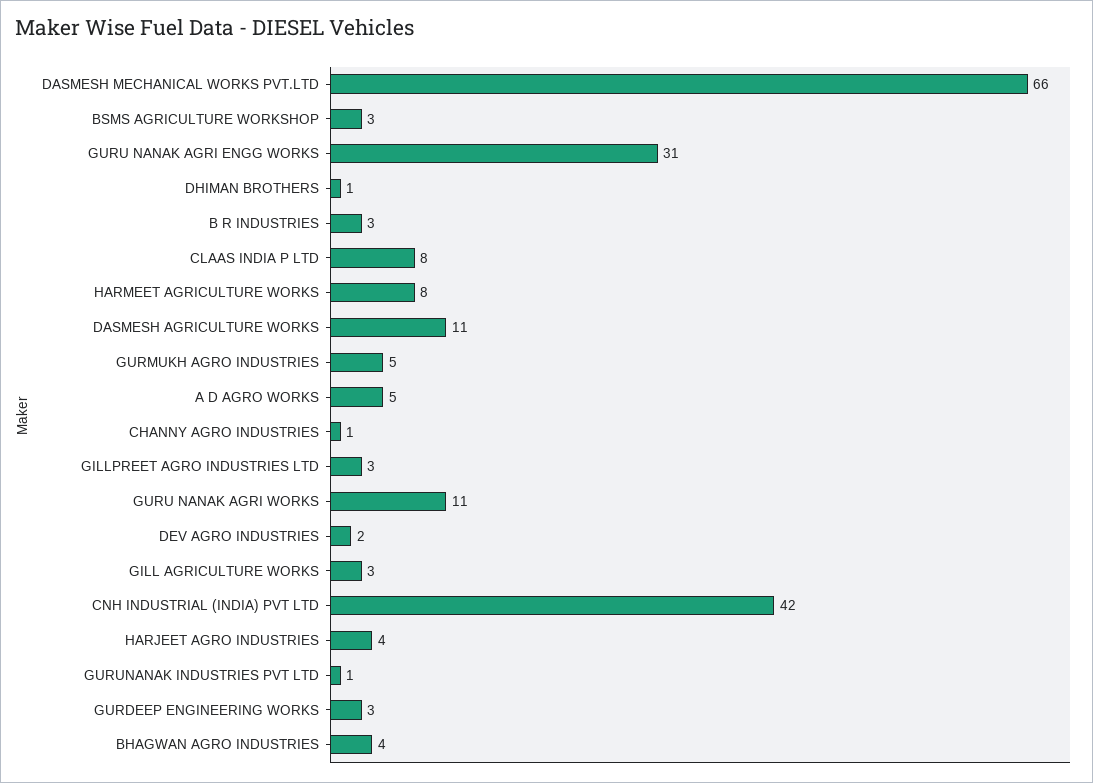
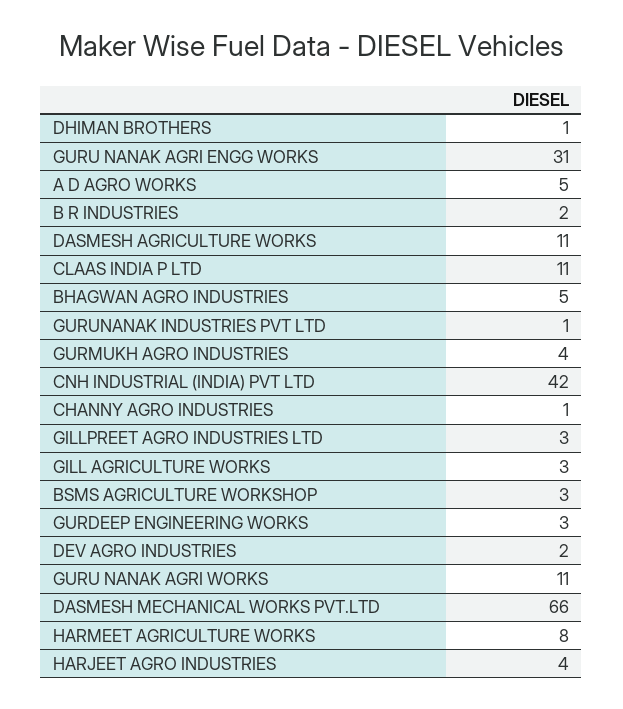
  {
    "DASMESH MECHANICAL WORKS PVT.LTD": 66,
    "BSMS AGRICULTURE WORKSHOP": 3,
    "GURU NANAK AGRI ENGG WORKS": 31,
    "DHIMAN BROTHERS": 1,
-   "B R INDUSTRIES": 3,
+   "B R INDUSTRIES": 2,
-   "CLAAS INDIA P LTD": 8,
+   "CLAAS INDIA P LTD": 11,
    "HARMEET AGRICULTURE WORKS": 8,
    "DASMESH AGRICULTURE WORKS": 11,
-   "GURMUKH AGRO INDUSTRIES": 5,
+   "GURMUKH AGRO INDUSTRIES": 4,
    "A D AGRO WORKS": 5,
    "CHANNY AGRO INDUSTRIES": 1,
    "GILLPREET AGRO INDUSTRIES LTD": 3,
    "GURU NANAK AGRI WORKS": 11,
    "DEV AGRO INDUSTRIES": 2,
    "GILL AGRICULTURE WORKS": 3,
    "CNH INDUSTRIAL (INDIA) PVT LTD": 42,
    "HARJEET AGRO INDUSTRIES": 4,
    "GURUNANAK INDUSTRIES PVT LTD": 1,
    "GURDEEP ENGINEERING WORKS": 3,
-   "BHAGWAN AGRO INDUSTRIES": 4
+   "BHAGWAN AGRO INDUSTRIES": 5
  }

